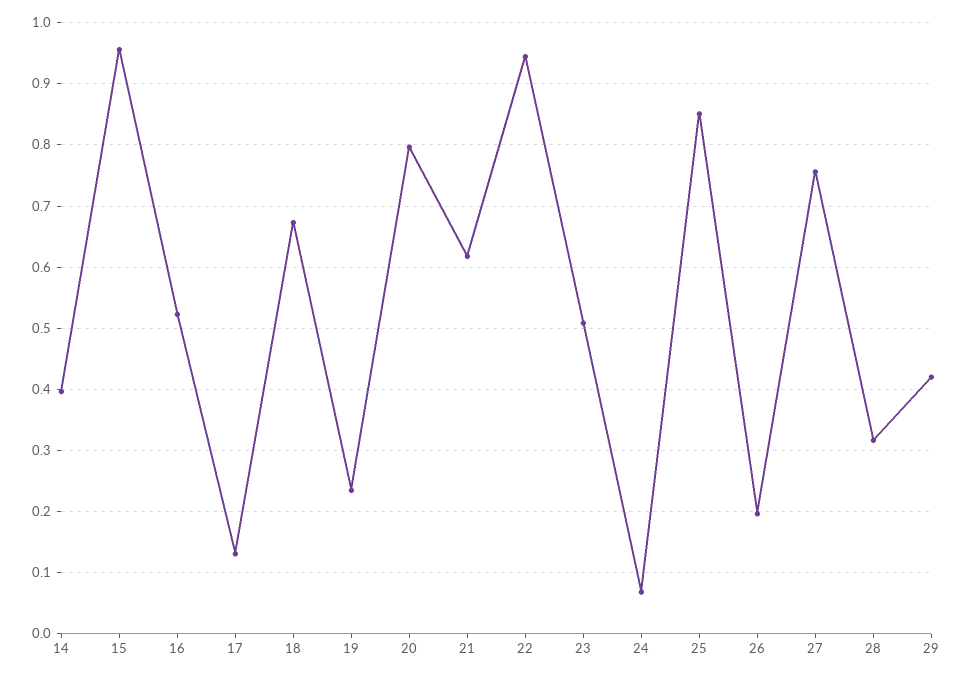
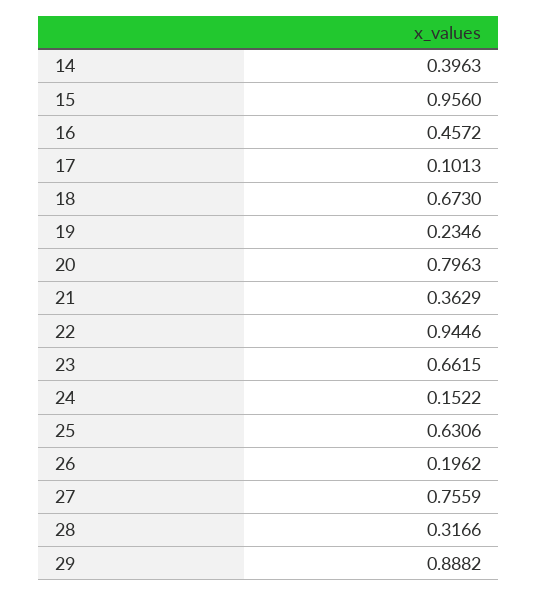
  {
    "14": 0.3963,
    "15": 0.956,
-   "16": 0.52,
+   "16": 0.4572,
-   "17": 0.13,
+   "17": 0.1013,
    "18": 0.673,
    "19": 0.2346,
    "20": 0.7963,
-   "21": 0.62,
+   "21": 0.3629,
    "22": 0.9446,
-   "23": 0.51,
+   "23": 0.6615,
-   "24": 0.07,
+   "24": 0.1522,
-   "25": 0.85,
+   "25": 0.6306,
    "26": 0.1962,
    "27": 0.7559,
    "28": 0.3166,
-   "29": 0.42
+   "29": 0.8882
  }

